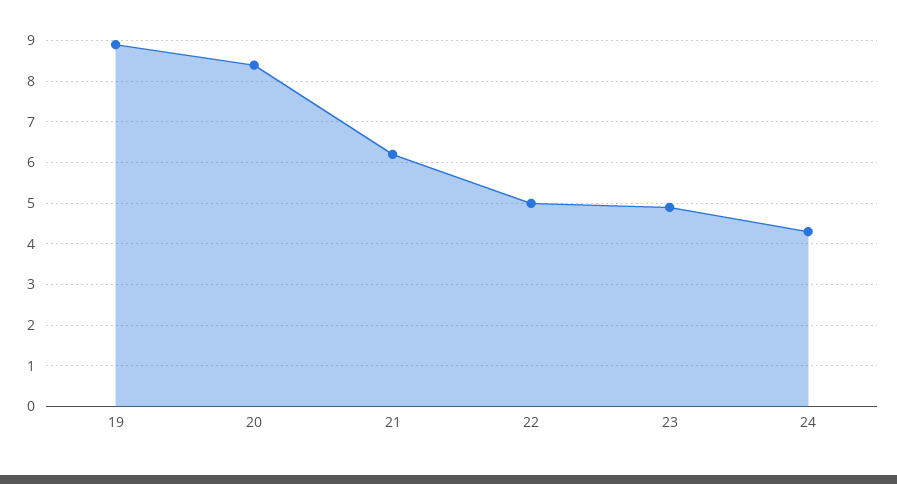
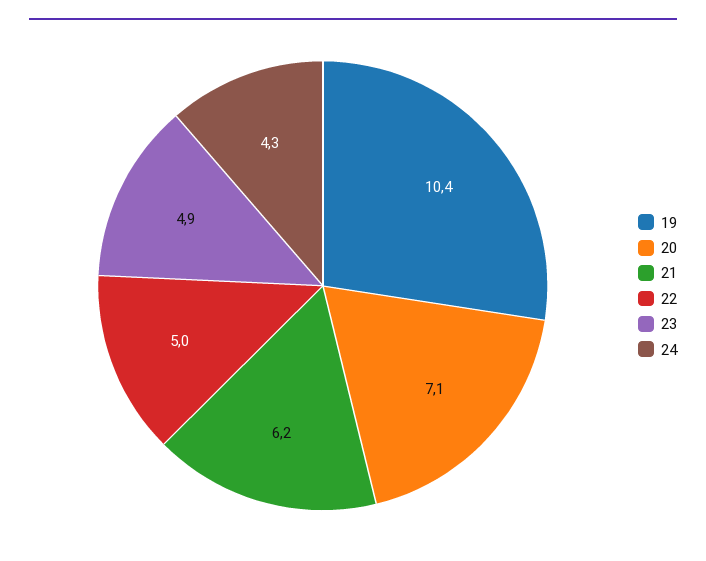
  {
-   "19": 9,
+   "19": 10.4,
-   "20": 8.5,
+   "20": 7.1,
    "21": 6.2,
    "22": 5,
    "23": 4.9,
    "24": 4.3
  }

